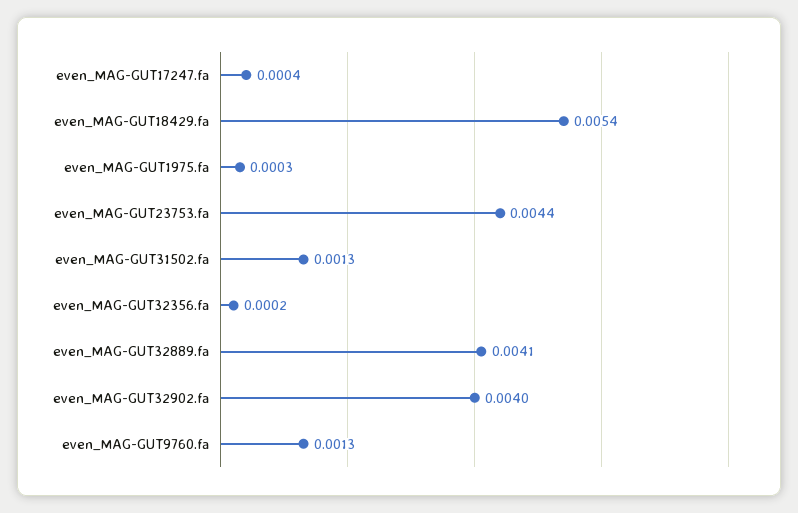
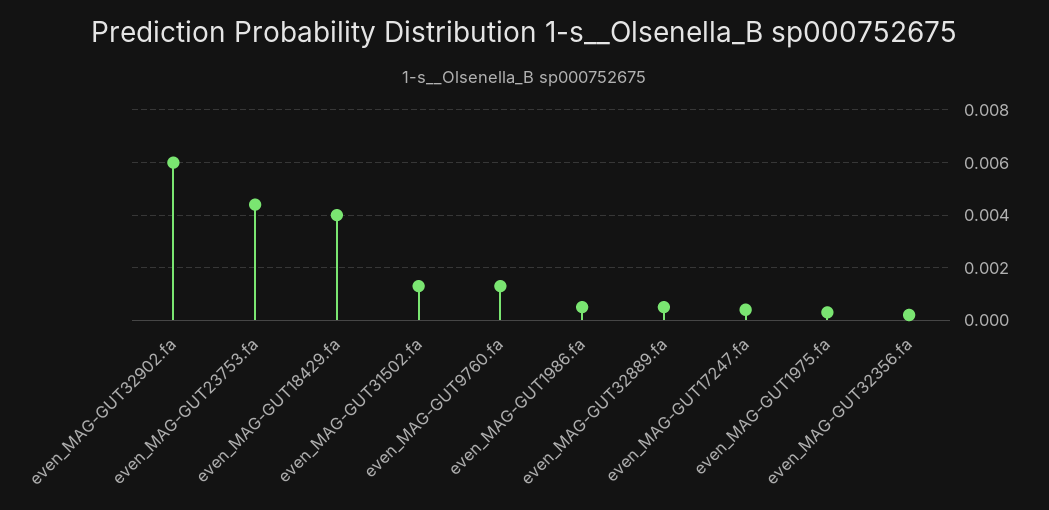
  {
    "even_MAG-GUT17247.fa": 0.0004,
-   "even_MAG-GUT18429.fa": 0.0054,
+   "even_MAG-GUT18429.fa": 0.004,
    "even_MAG-GUT1975.fa": 0.0003,
    "even_MAG-GUT23753.fa": 0.0044,
    "even_MAG-GUT31502.fa": 0.0013,
    "even_MAG-GUT32356.fa": 0.0002,
-   "even_MAG-GUT32889.fa": 0.0041,
+   "even_MAG-GUT32889.fa": 0.0005,
-   "even_MAG-GUT32902.fa": 0.004,
+   "even_MAG-GUT32902.fa": 0.006,
-   "even_MAG-GUT9760.fa": 0.0013
+   "even_MAG-GUT9760.fa": 0.0013,
+   "even_MAG-GUT1986.fa": 0.0005
  }

